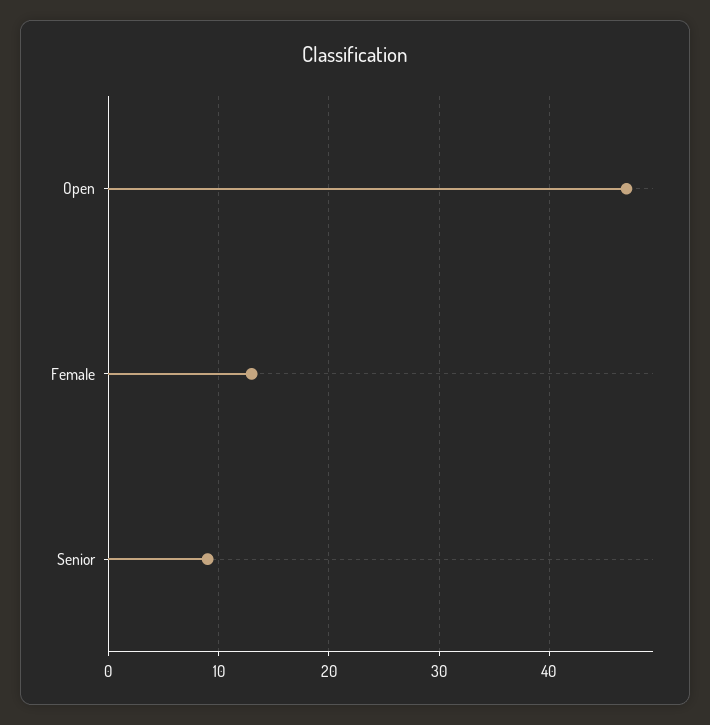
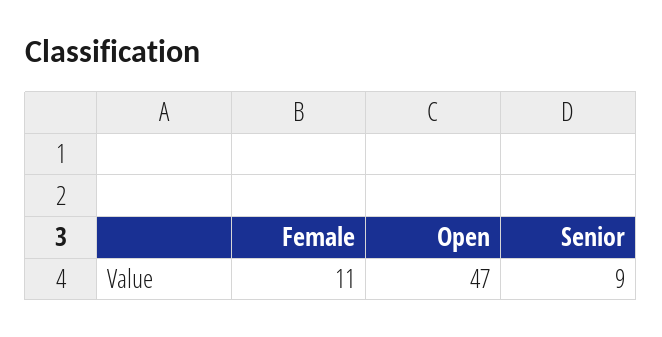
  {
    "Open": 47,
-   "Female": 13,
+   "Female": 11,
    "Senior": 9
  }

